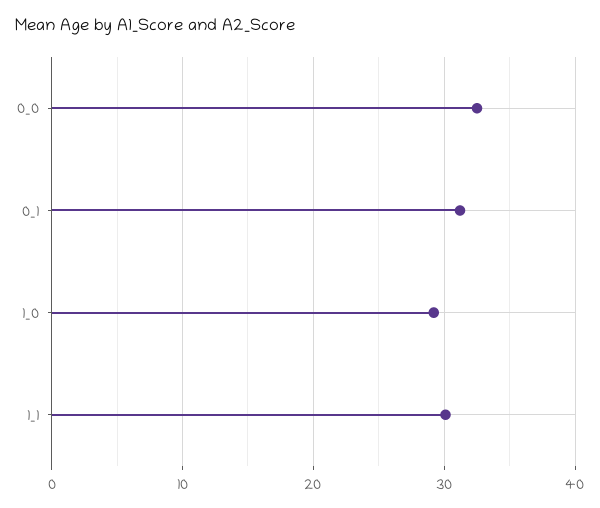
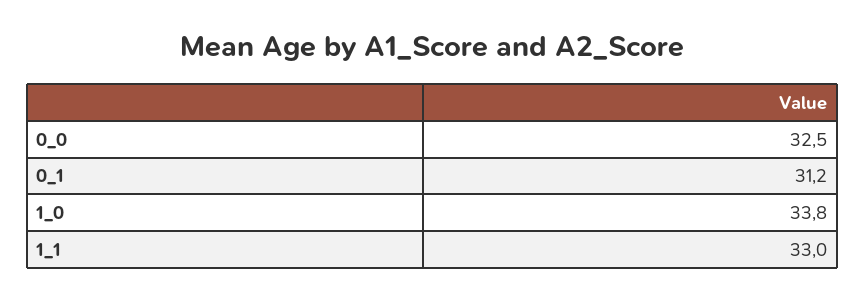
  {
    "0_0": 32.5,
    "0_1": 31.2,
-   "1_0": 29,
+   "1_0": 33.8,
-   "1_1": 30
+   "1_1": 33
  }

